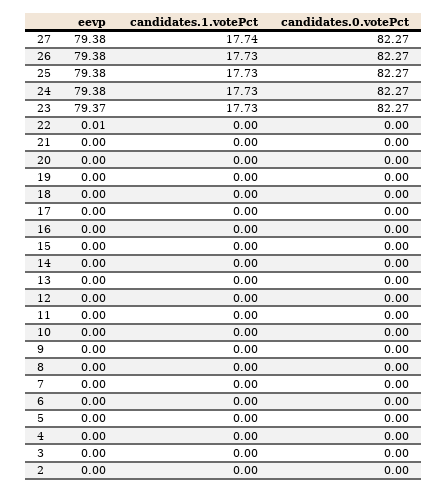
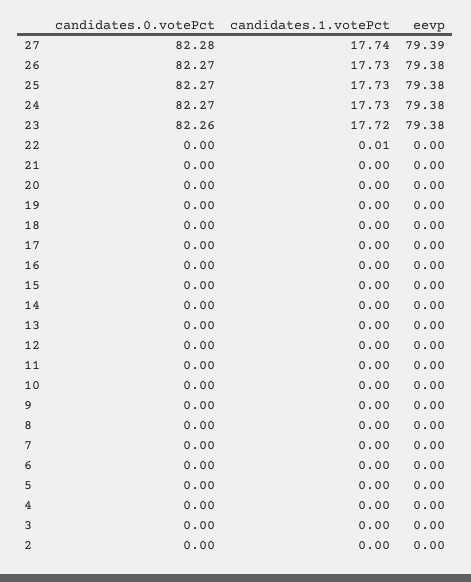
  {
    "eevp": {
-     "27": 79.38,
+     "27": 79.39,
      "26": 79.38,
      "25": 79.38,
      "24": 79.38,
-     "23": 79.37,
+     "23": 79.38,
-     "22": 0.01,
+     "22": 0,
      "21": 0,
      "20": 0,
      "19": 0,
      "18": 0,
      "17": 0,
      "16": 0,
      "15": 0,
      "14": 0,
      "13": 0,
      "12": 0,
      "11": 0,
      "10": 0,
      "9": 0,
      "8": 0,
      "7": 0,
      "6": 0,
      "5": 0,
      "4": 0,
      "3": 0,
      "2": 0
    },
    "candidates.1.votePct": {
      "27": 17.74,
      "26": 17.73,
      "25": 17.73,
      "24": 17.73,
-     "23": 17.73,
+     "23": 17.72,
-     "22": 0,
+     "22": 0.01,
      "21": 0,
      "20": 0,
      "19": 0,
      "18": 0,
      "17": 0,
      "16": 0,
      "15": 0,
      "14": 0,
      "13": 0,
      "12": 0,
      "11": 0,
      "10": 0,
      "9": 0,
      "8": 0,
      "7": 0,
      "6": 0,
      "5": 0,
      "4": 0,
      "3": 0,
      "2": 0
    },
    "candidates.0.votePct": {
-     "27": 82.27,
+     "27": 82.28,
      "26": 82.27,
      "25": 82.27,
      "24": 82.27,
-     "23": 82.27,
+     "23": 82.26,
      "22": 0,
      "21": 0,
      "20": 0,
      "19": 0,
      "18": 0,
      "17": 0,
      "16": 0,
      "15": 0,
      "14": 0,
      "13": 0,
      "12": 0,
      "11": 0,
      "10": 0,
      "9": 0,
      "8": 0,
      "7": 0,
      "6": 0,
      "5": 0,
      "4": 0,
      "3": 0,
      "2": 0
    }
  }

